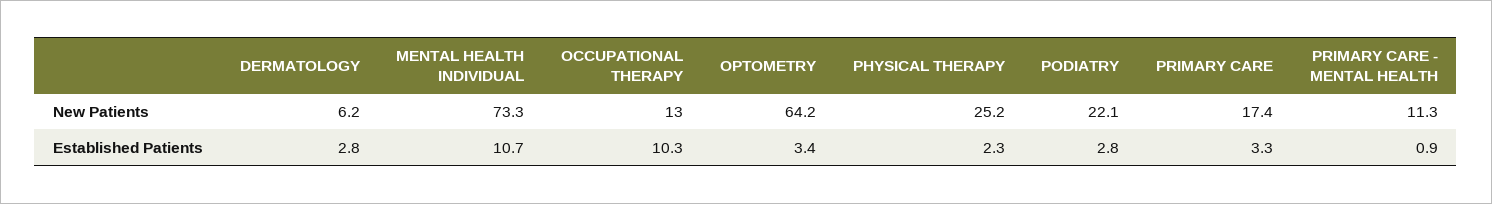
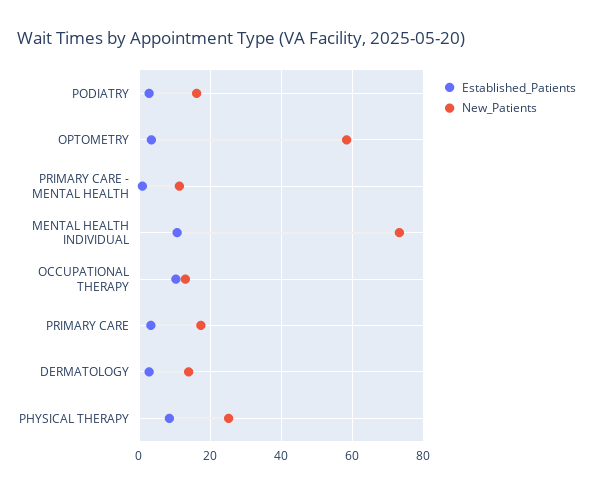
  {
    "New Patients": {
-     "DERMATOLOGY": 6.2,
+     "DERMATOLOGY": 14,
      "MENTAL HEALTH INDIVIDUAL": 73.3,
      "OCCUPATIONAL THERAPY": 13,
-     "OPTOMETRY": 64.2,
+     "OPTOMETRY": 58,
      "PHYSICAL THERAPY": 25.2,
-     "PODIATRY": 22.1,
+     "PODIATRY": 16,
      "PRIMARY CARE": 17.4,
      "PRIMARY CARE - MENTAL HEALTH": 11.3
    },
    "Established Patients": {
      "DERMATOLOGY": 2.8,
      "MENTAL HEALTH INDIVIDUAL": 10.7,
      "OCCUPATIONAL THERAPY": 10.3,
      "OPTOMETRY": 3.4,
-     "PHYSICAL THERAPY": 2.3,
+     "PHYSICAL THERAPY": 8,
      "PODIATRY": 2.8,
      "PRIMARY CARE": 3.3,
      "PRIMARY CARE - MENTAL HEALTH": 0.9
    }
  }

